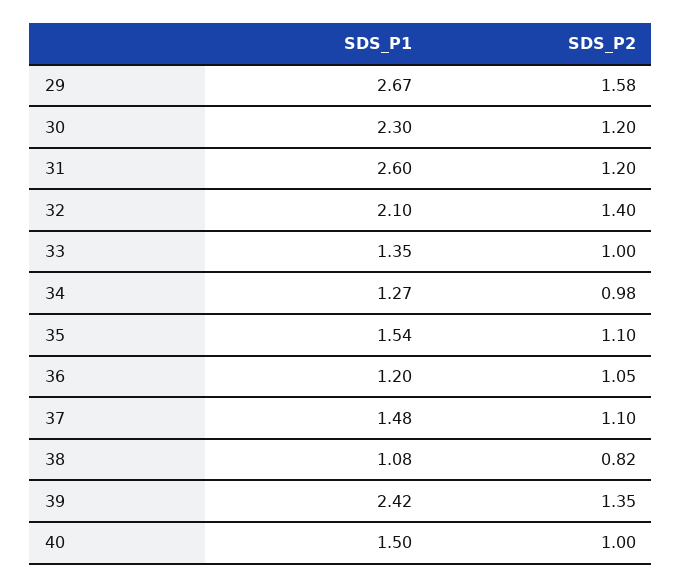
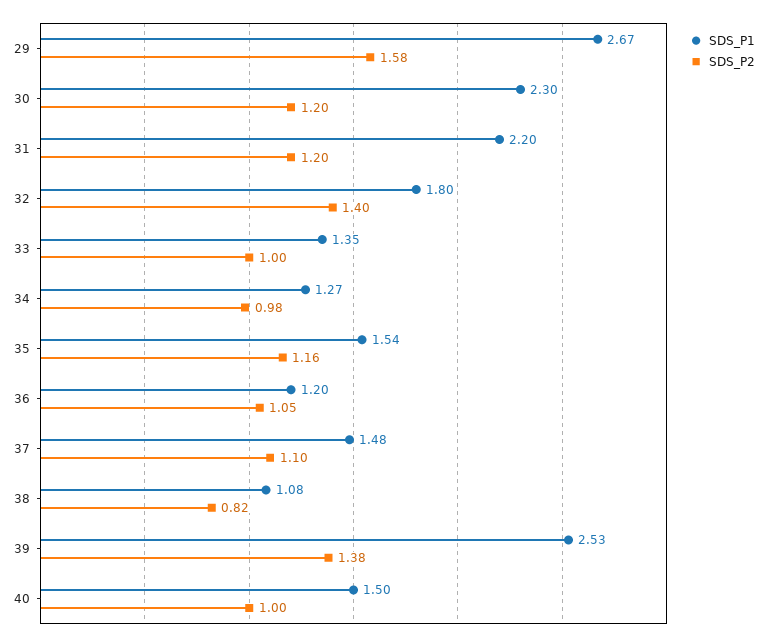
  {
    "SDS_P1": {
      "29": 2.67,
      "30": 2.3,
-     "31": 2.6,
+     "31": 2.2,
-     "32": 2.1,
+     "32": 1.8,
      "33": 1.35,
      "34": 1.27,
      "35": 1.54,
      "36": 1.2,
      "37": 1.48,
      "38": 1.08,
-     "39": 2.42,
+     "39": 2.53,
      "40": 1.5
    },
    "SDS_P2": {
      "29": 1.58,
      "30": 1.2,
      "31": 1.2,
      "32": 1.4,
      "33": 1,
      "34": 0.98,
-     "35": 1.1,
+     "35": 1.16,
      "36": 1.05,
      "37": 1.1,
      "38": 0.82,
-     "39": 1.35,
+     "39": 1.38,
      "40": 1
    }
  }

